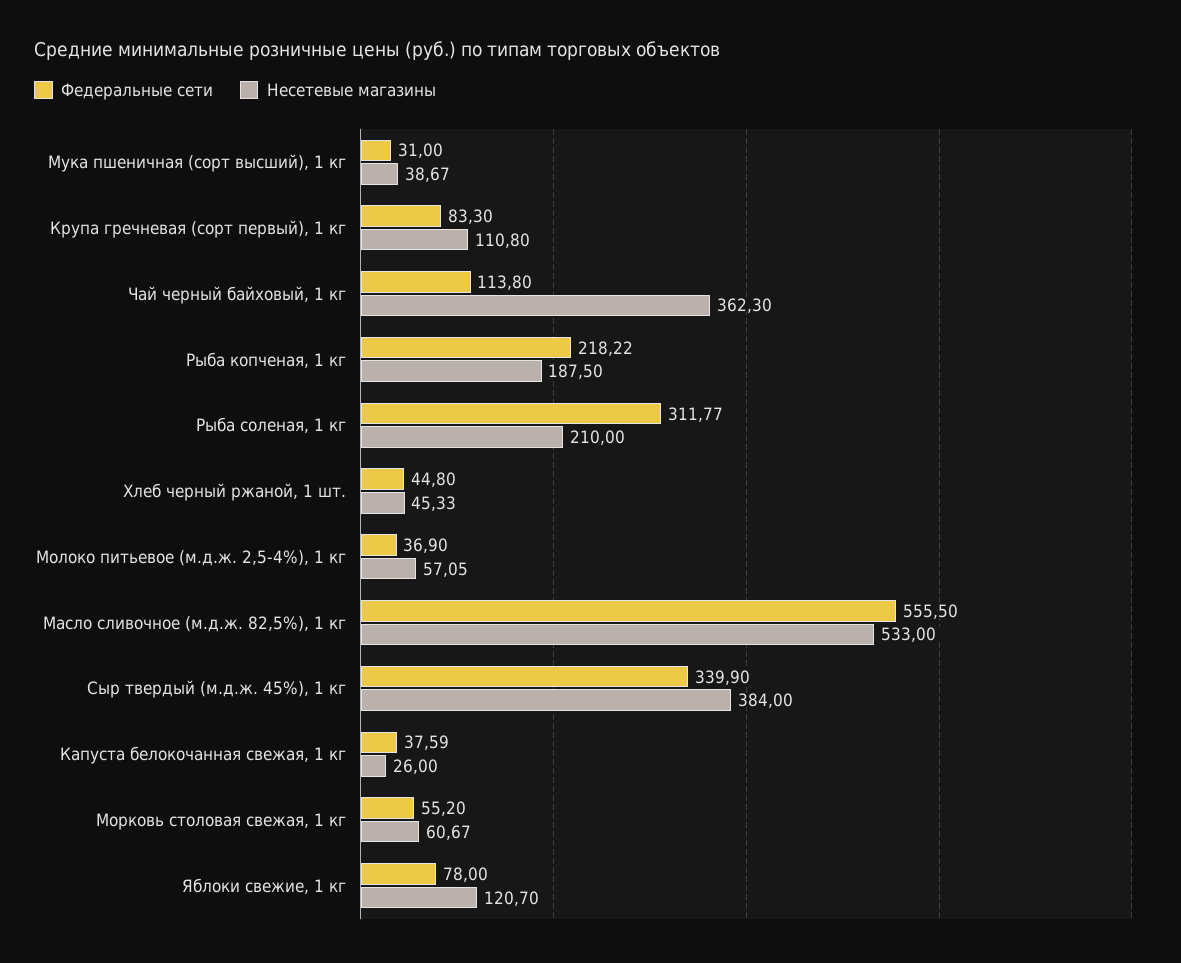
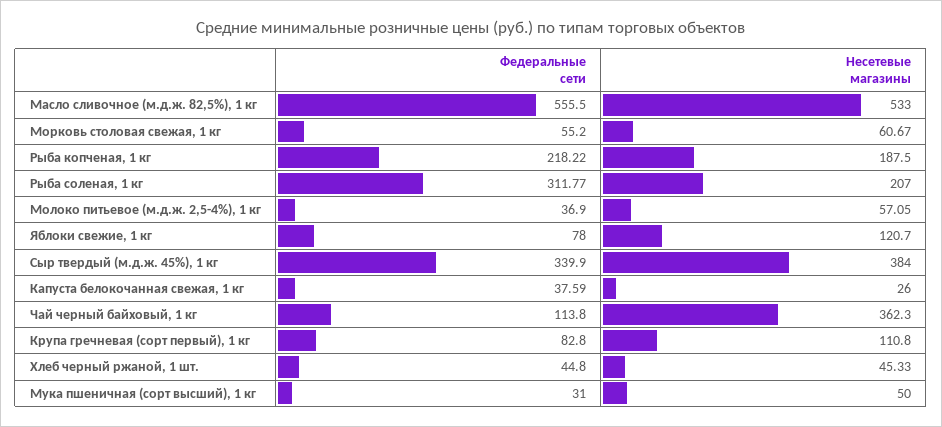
  {
    "Федеральные сети": {
      "Мука пшеничная (сорт высший), 1 кг": 31,
-     "Крупа гречневая (сорт первый), 1 кг": 83.3,
+     "Крупа гречневая (сорт первый), 1 кг": 82.8,
      "Чай черный байховый, 1 кг": 113.8,
      "Рыба копченая, 1 кг": 218.22,
      "Рыба соленая, 1 кг": 311.77,
      "Хлеб черный ржаной, 1 шт.": 44.8,
      "Молоко питьевое (м.д.ж. 2,5-4%), 1 кг": 36.9,
      "Масло сливочное (м.д.ж. 82,5%), 1 кг": 555.5,
      "Сыр твердый (м.д.ж. 45%), 1 кг": 339.9,
      "Капуста белокочанная свежая, 1 кг": 37.59,
      "Морковь столовая свежая, 1 кг": 55.2,
      "Яблоки свежие, 1 кг": 78
    },
    "Несетевые магазины": {
-     "Мука пшеничная (сорт высший), 1 кг": 38.67,
+     "Мука пшеничная (сорт высший), 1 кг": 50,
      "Крупа гречневая (сорт первый), 1 кг": 110.8,
      "Чай черный байховый, 1 кг": 362.3,
      "Рыба копченая, 1 кг": 187.5,
-     "Рыба соленая, 1 кг": 210,
+     "Рыба соленая, 1 кг": 207,
      "Хлеб черный ржаной, 1 шт.": 45.33,
      "Молоко питьевое (м.д.ж. 2,5-4%), 1 кг": 57.05,
      "Масло сливочное (м.д.ж. 82,5%), 1 кг": 533,
      "Сыр твердый (м.д.ж. 45%), 1 кг": 384,
      "Капуста белокочанная свежая, 1 кг": 26,
      "Морковь столовая свежая, 1 кг": 60.67,
      "Яблоки свежие, 1 кг": 120.7
    }
  }

